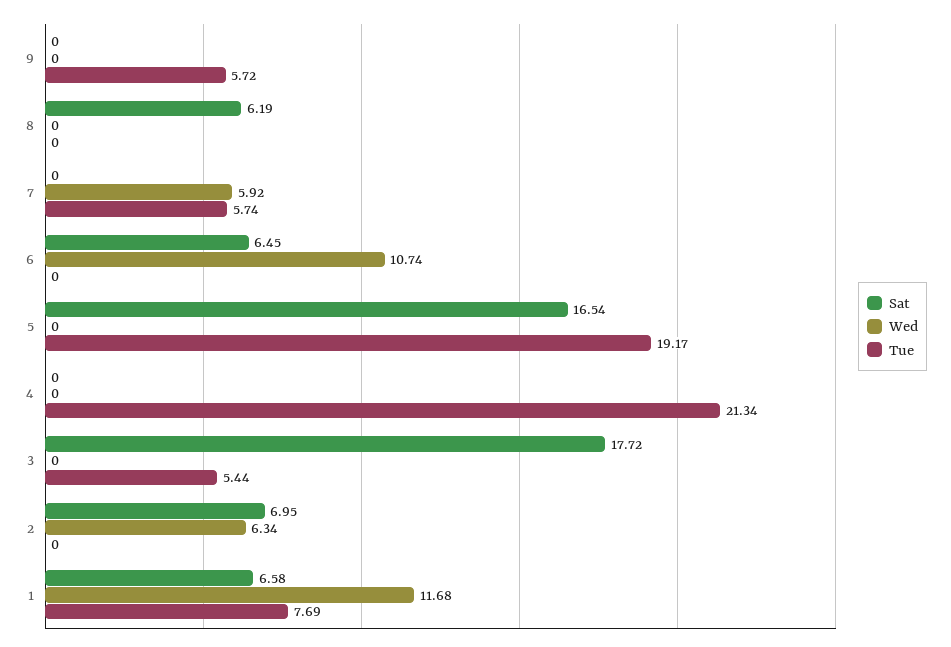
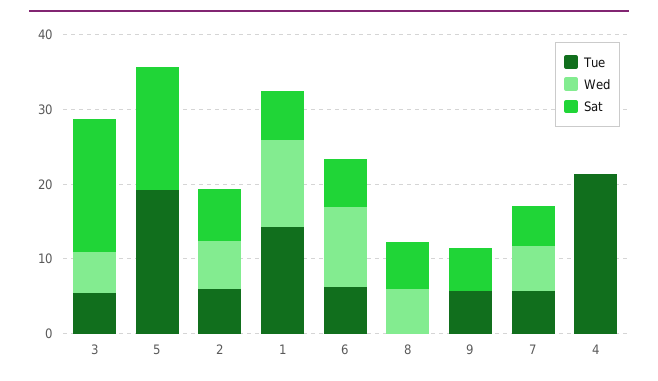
  {
    "Sat": {
-     "9": 0,
+     "9": 6,
      "8": 6.19,
-     "7": 0,
+     "7": 6,
      "6": 6.45,
      "5": 16.54,
      "4": 0,
      "3": 17.72,
      "2": 6.95,
      "1": 6.58
    },
    "Wed": {
      "9": 0,
-     "8": 0,
+     "8": 6,
      "7": 5.92,
      "6": 10.74,
      "5": 0,
      "4": 0,
-     "3": 0,
+     "3": 6,
      "2": 6.34,
      "1": 11.68
    },
    "Tue": {
      "9": 5.72,
      "8": 0,
      "7": 5.74,
-     "6": 0,
+     "6": 6,
      "5": 19.17,
      "4": 21.34,
      "3": 5.44,
-     "2": 0,
+     "2": 6,
-     "1": 7.69
+     "1": 14
    }
  }

